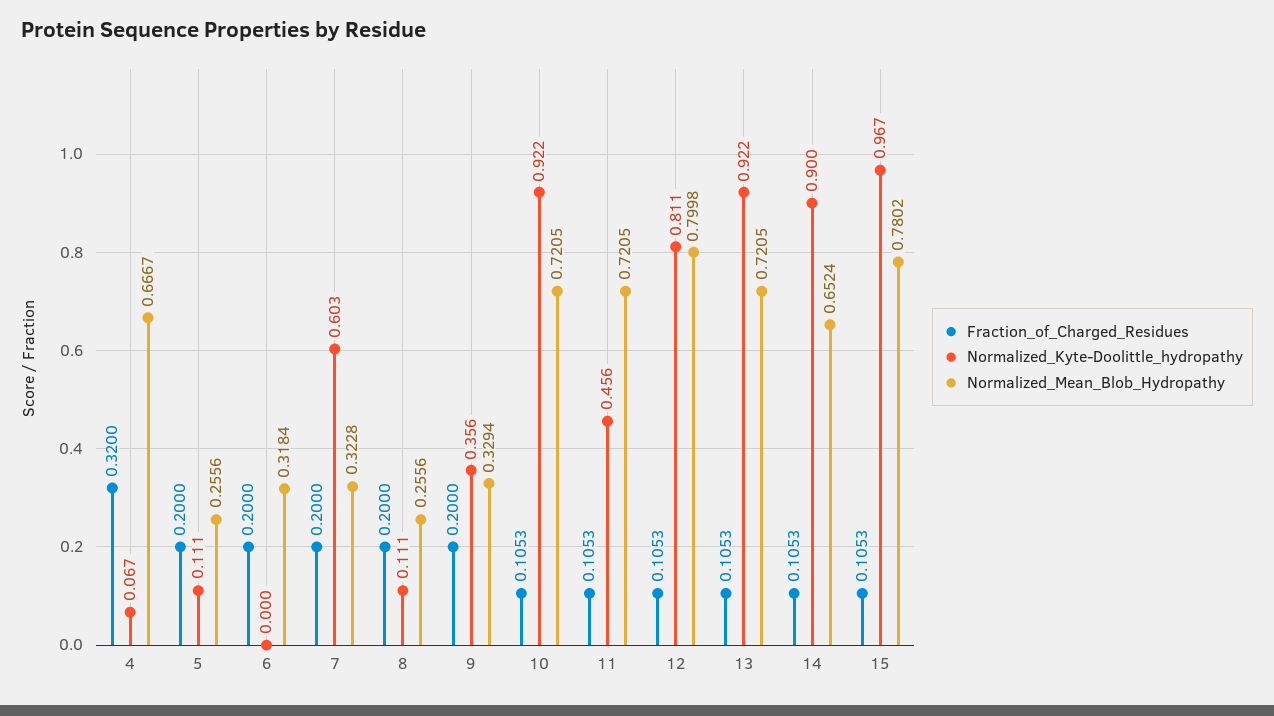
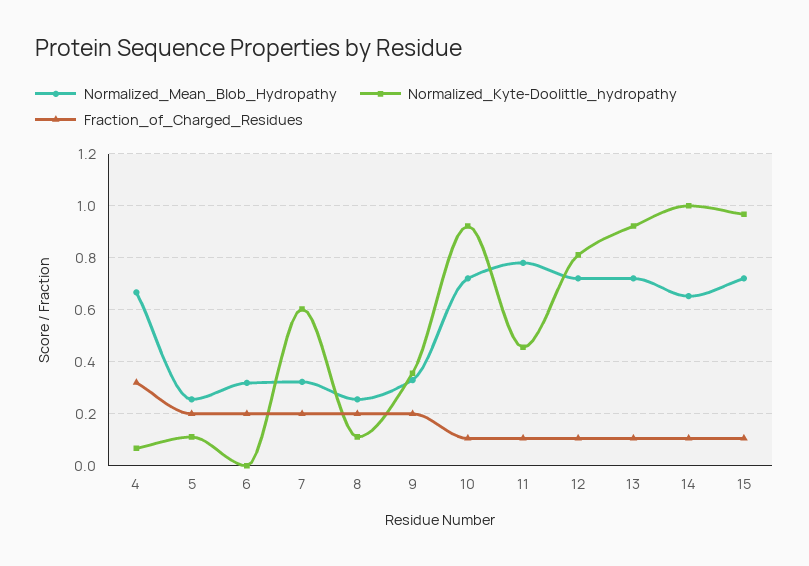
  {
    "Fraction_of_Charged_Residues": {
      "4": 0.32,
      "5": 0.2,
      "6": 0.2,
      "7": 0.2,
      "8": 0.2,
      "9": 0.2,
      "10": 0.1053,
      "11": 0.1053,
      "12": 0.1053,
      "13": 0.1053,
      "14": 0.1053,
      "15": 0.1053
    },
    "Normalized_Kyte-Doolittle_hydropathy": {
      "4": 0.067,
      "5": 0.111,
      "6": 0,
      "7": 0.603,
      "8": 0.111,
      "9": 0.356,
      "10": 0.922,
      "11": 0.456,
      "12": 0.811,
      "13": 0.922,
-     "14": 0.9,
+     "14": 1,
      "15": 0.967
    },
    "Normalized_Mean_Blob_Hydropathy": {
      "4": 0.6667,
      "5": 0.2556,
      "6": 0.3184,
      "7": 0.3228,
      "8": 0.2556,
      "9": 0.3294,
      "10": 0.7205,
-     "11": 0.7205,
+     "11": 0.775,
-     "12": 0.7998,
+     "12": 0.725,
      "13": 0.7205,
      "14": 0.6524,
-     "15": 0.7802
+     "15": 0.725
    }
  }

